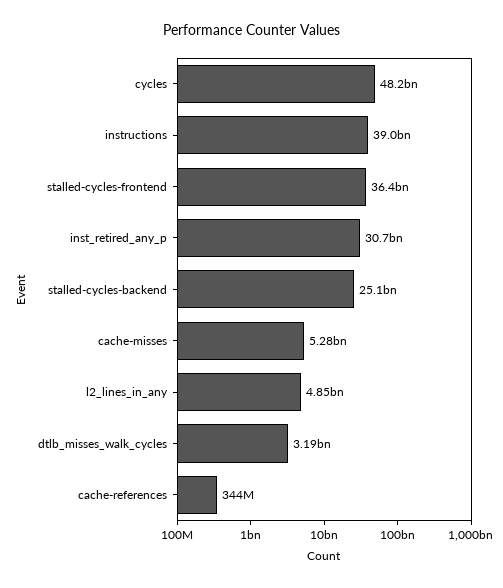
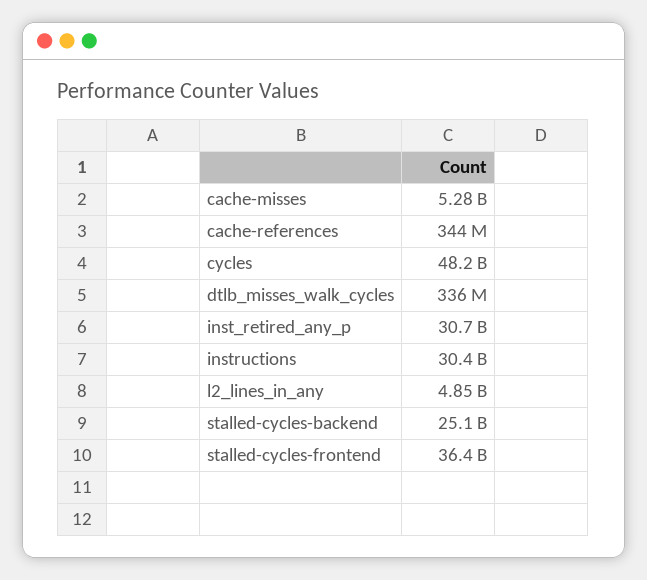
  {
    "cycles": 48200000000,
-   "instructions": 39000000000,
+   "instructions": 30400000000,
    "stalled-cycles-frontend": 36400000000,
    "inst_retired_any_p": 30700000000,
    "stalled-cycles-backend": 25100000000,
    "cache-misses": 5280000000,
    "l2_lines_in_any": 4850000000,
-   "dtlb_misses_walk_cycles": 3190000000,
+   "dtlb_misses_walk_cycles": 336000000,
    "cache-references": 344000000
  }

